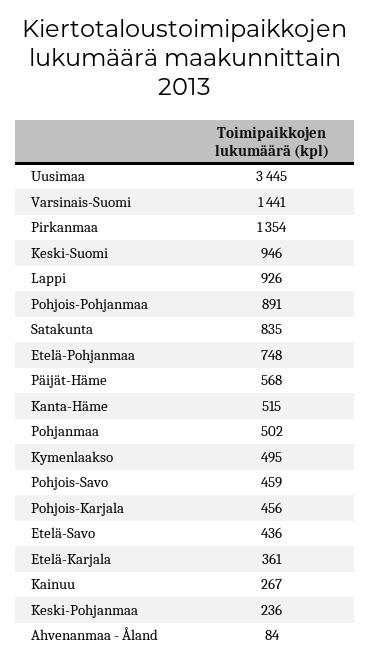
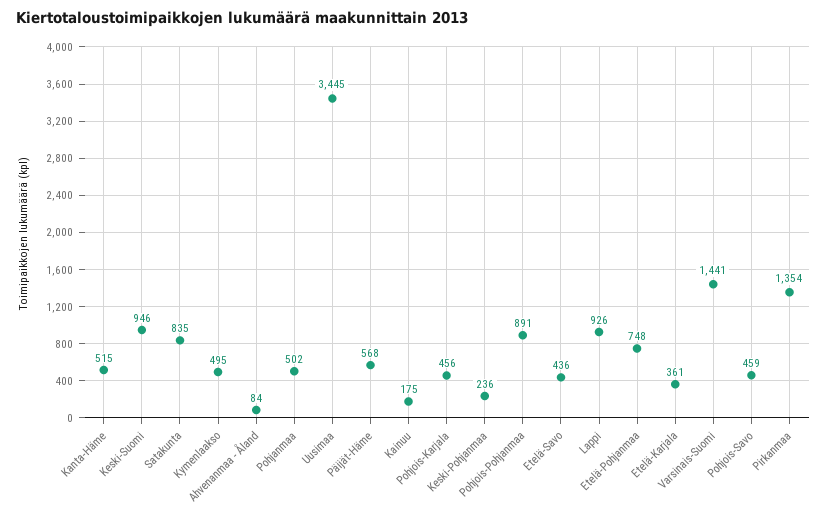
  {
    "Uusimaa": 3445,
    "Varsinais-Suomi": 1441,
    "Pirkanmaa": 1354,
    "Keski-Suomi": 946,
    "Lappi": 926,
    "Pohjois-Pohjanmaa": 891,
    "Satakunta": 835,
    "Etelä-Pohjanmaa": 748,
    "Päijät-Häme": 568,
    "Kanta-Häme": 515,
    "Pohjanmaa": 502,
    "Kymenlaakso": 495,
    "Pohjois-Savo": 459,
    "Pohjois-Karjala": 456,
    "Etelä-Savo": 436,
    "Etelä-Karjala": 361,
-   "Kainuu": 267,
+   "Kainuu": 175,
    "Keski-Pohjanmaa": 236,
    "Ahvenanmaa - Åland": 84
  }

